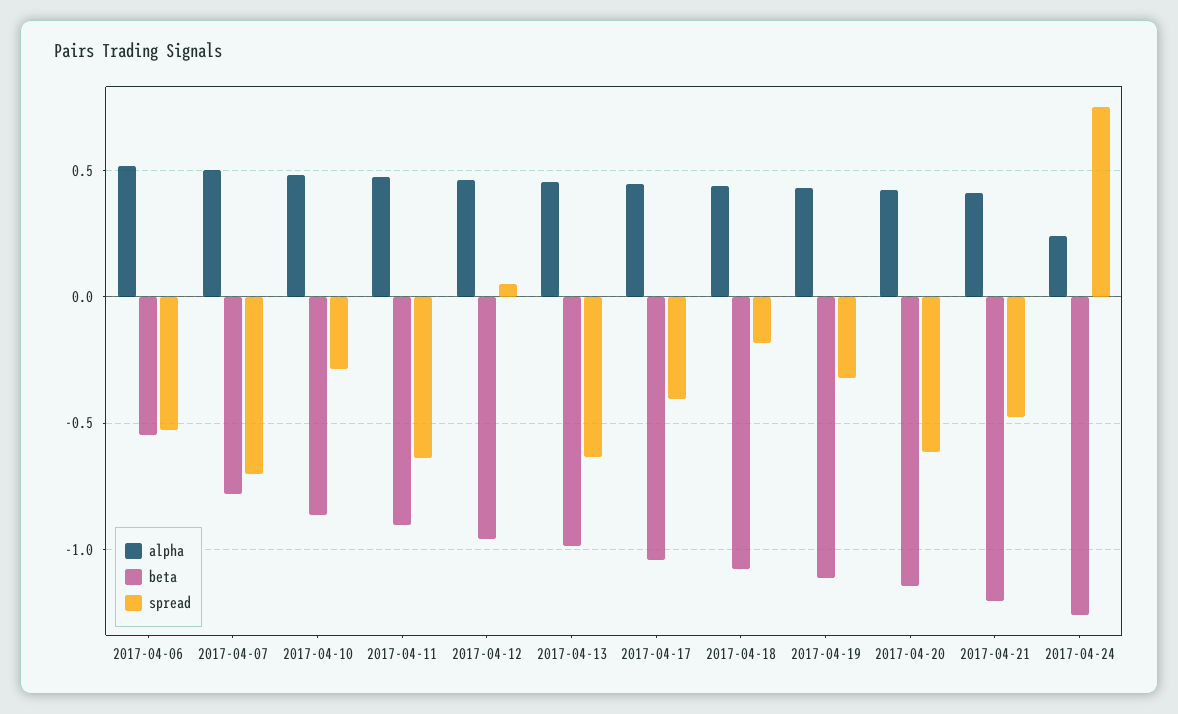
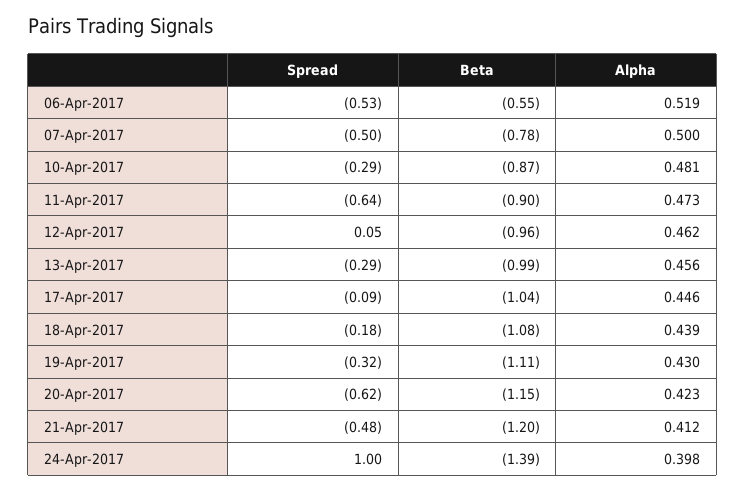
  {
    "alpha": {
      "2017-04-06": 0.519,
      "2017-04-07": 0.5,
      "2017-04-10": 0.481,
      "2017-04-11": 0.473,
      "2017-04-12": 0.462,
      "2017-04-13": 0.456,
      "2017-04-17": 0.446,
      "2017-04-18": 0.439,
      "2017-04-19": 0.43,
      "2017-04-20": 0.423,
      "2017-04-21": 0.412,
-     "2017-04-24": 0.25
+     "2017-04-24": 0.398
    },
    "beta": {
      "2017-04-06": -0.55,
      "2017-04-07": -0.78,
      "2017-04-10": -0.87,
      "2017-04-11": -0.9,
      "2017-04-12": -0.96,
      "2017-04-13": -0.99,
      "2017-04-17": -1.04,
      "2017-04-18": -1.08,
      "2017-04-19": -1.11,
      "2017-04-20": -1.15,
      "2017-04-21": -1.2,
-     "2017-04-24": -1.25
+     "2017-04-24": -1.39
    },
    "spread": {
      "2017-04-06": -0.53,
-     "2017-04-07": -0.7,
+     "2017-04-07": -0.5,
      "2017-04-10": -0.29,
      "2017-04-11": -0.64,
      "2017-04-12": 0.05,
-     "2017-04-13": -0.65,
+     "2017-04-13": -0.29,
-     "2017-04-17": -0.4,
+     "2017-04-17": -0.09,
      "2017-04-18": -0.18,
      "2017-04-19": -0.32,
      "2017-04-20": -0.62,
      "2017-04-21": -0.48,
-     "2017-04-24": 0.75
+     "2017-04-24": 1
    }
  }

